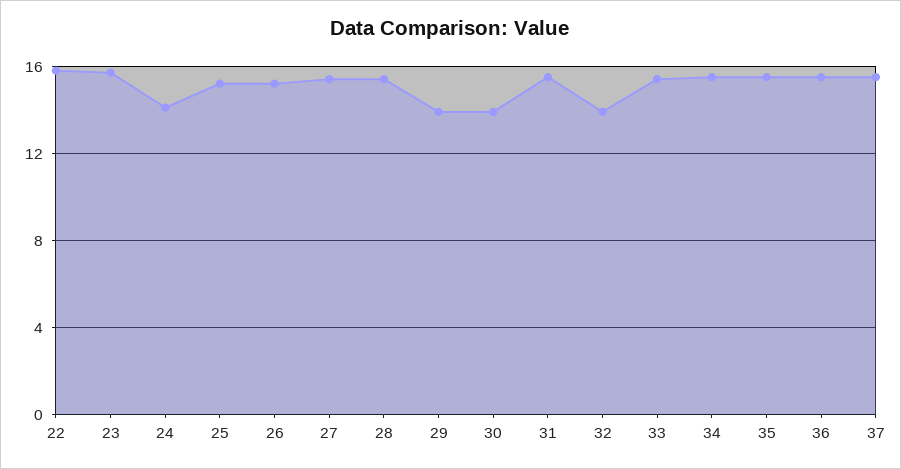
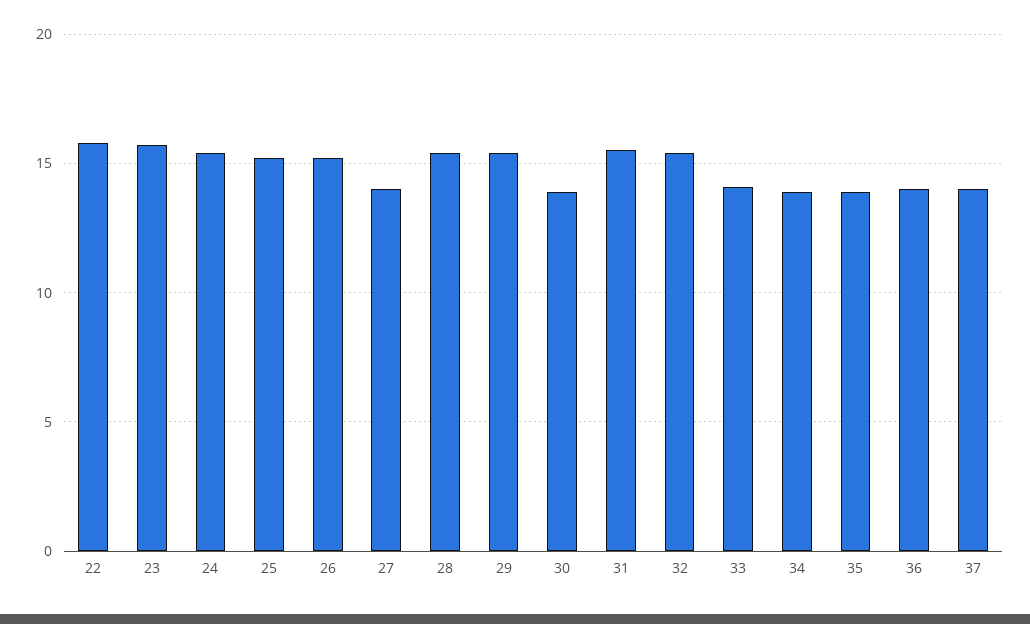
  {
    "22": 16,
    "23": 15.5,
-   "24": 14,
+   "24": 15.5,
    "25": 15,
    "26": 15,
-   "27": 15.5,
+   "27": 14,
    "28": 15.5,
-   "29": 14,
+   "29": 15.5,
    "30": 14,
    "31": 15.5,
-   "32": 14,
+   "32": 15.5,
-   "33": 15.5,
+   "33": 14,
-   "34": 15.5,
+   "34": 14,
-   "35": 15.5,
+   "35": 14,
-   "36": 15.5,
+   "36": 14,
-   "37": 15.5
+   "37": 14
  }

